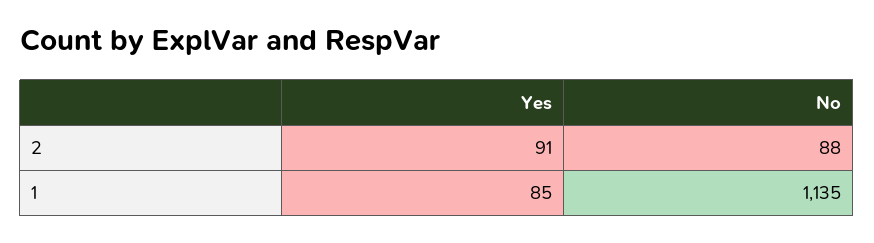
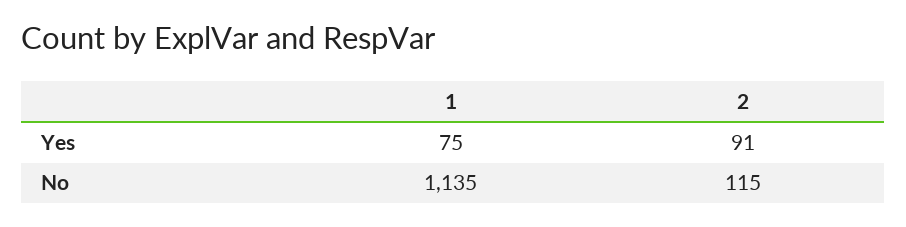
  {
    "Yes": {
      "2": 91,
-     "1": 85
+     "1": 75
    },
    "No": {
-     "2": 88,
+     "2": 115,
      "1": 1135
    }
  }

